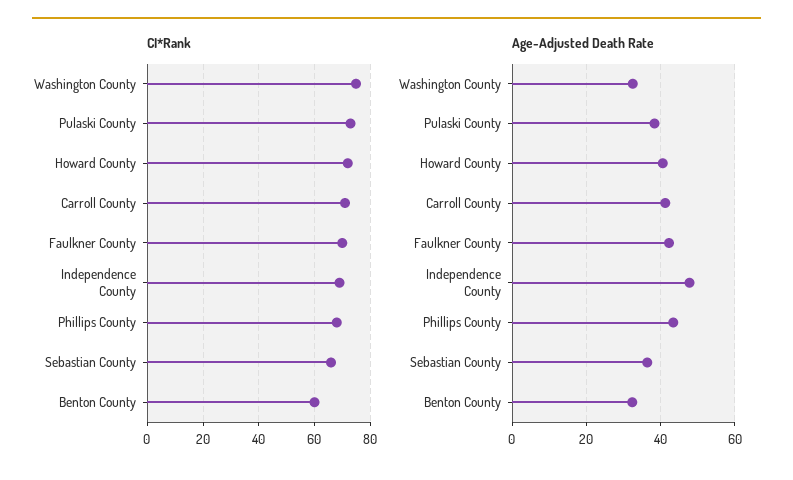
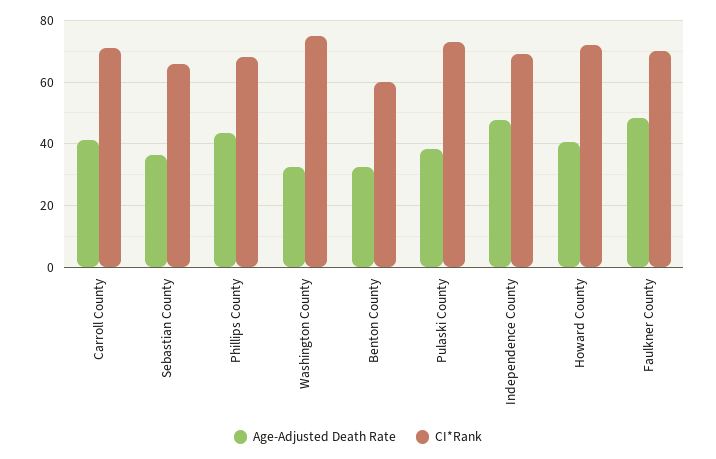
  {
    "CI*Rank": {
      "Washington County": 76,
      "Pulaski County": 74,
      "Howard County": 72,
      "Carroll County": 72,
      "Faulkner County": 70,
      "Independence County": 70,
      "Phillips County": 68,
      "Sebastian County": 66,
      "Benton County": 60
    },
    "Age-Adjusted Death Rate": {
      "Washington County": 32,
      "Pulaski County": 38,
      "Howard County": 40,
      "Carroll County": 42,
-     "Faulkner County": 42,
+     "Faulkner County": 48,
      "Independence County": 48,
      "Phillips County": 44,
      "Sebastian County": 36,
      "Benton County": 32
    }
  }

